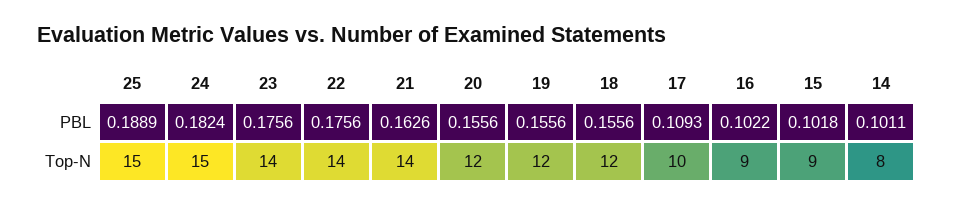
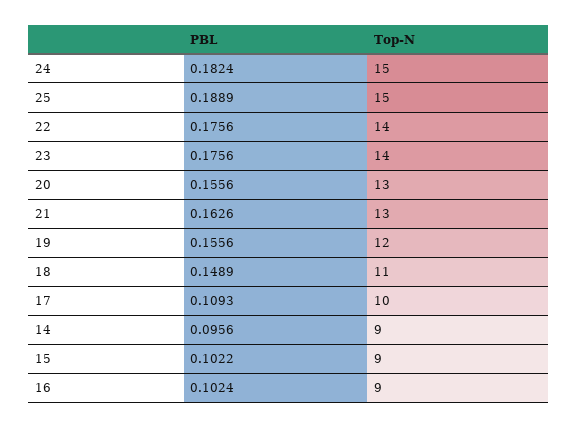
  {
    "25": {
      "PBL": 0.1889,
      "Top-N": 15
    },
    "24": {
      "PBL": 0.1824,
      "Top-N": 15
    },
    "23": {
      "PBL": 0.1756,
      "Top-N": 14
    },
    "22": {
      "PBL": 0.1756,
      "Top-N": 14
    },
    "21": {
      "PBL": 0.1626,
-     "Top-N": 14
+     "Top-N": 13
    },
    "20": {
      "PBL": 0.1556,
-     "Top-N": 12
+     "Top-N": 13
    },
    "19": {
      "PBL": 0.1556,
      "Top-N": 12
    },
    "18": {
-     "PBL": 0.1556,
+     "PBL": 0.1489,
-     "Top-N": 12
+     "Top-N": 11
    },
    "17": {
      "PBL": 0.1093,
      "Top-N": 10
    },
    "16": {
-     "PBL": 0.1022,
+     "PBL": 0.1024,
      "Top-N": 9
    },
    "15": {
-     "PBL": 0.1018,
+     "PBL": 0.1022,
      "Top-N": 9
    },
    "14": {
-     "PBL": 0.1011,
+     "PBL": 0.0956,
-     "Top-N": 8
+     "Top-N": 9
    }
  }

